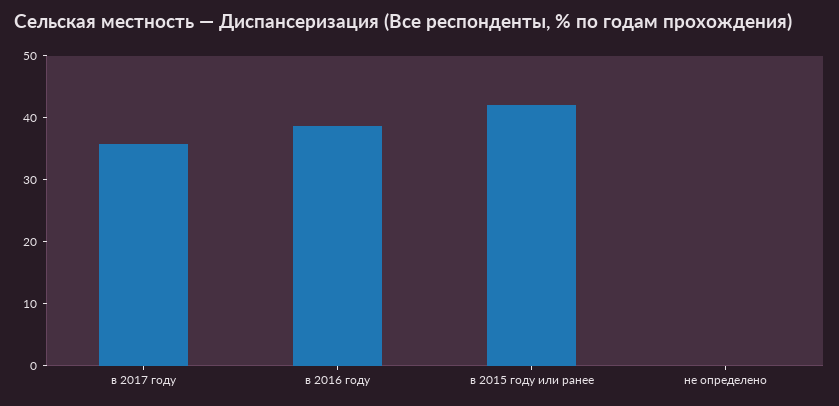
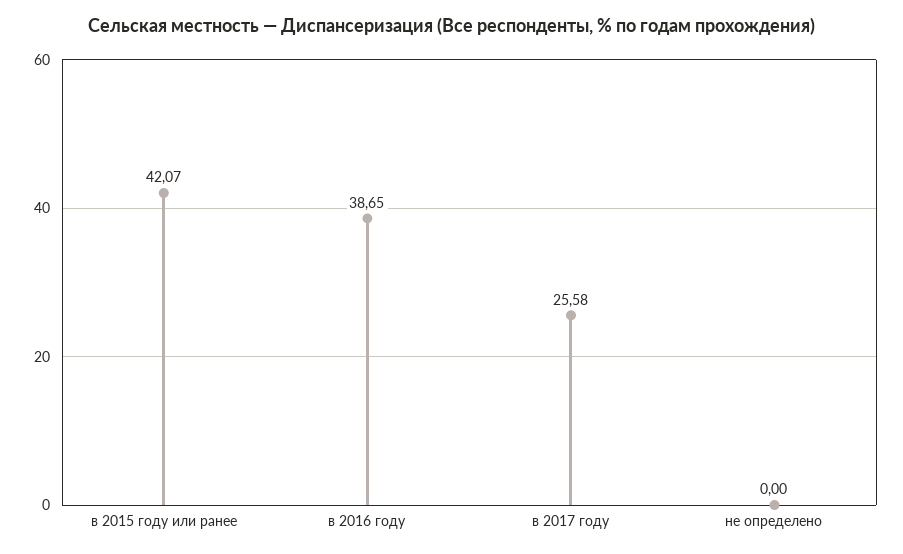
  {
-   "в 2017 году": 36,
+   "в 2017 году": 25.58,
    "в 2016 году": 38.65,
    "в 2015 году или ранее": 42.07,
    "не определено": 0
  }

